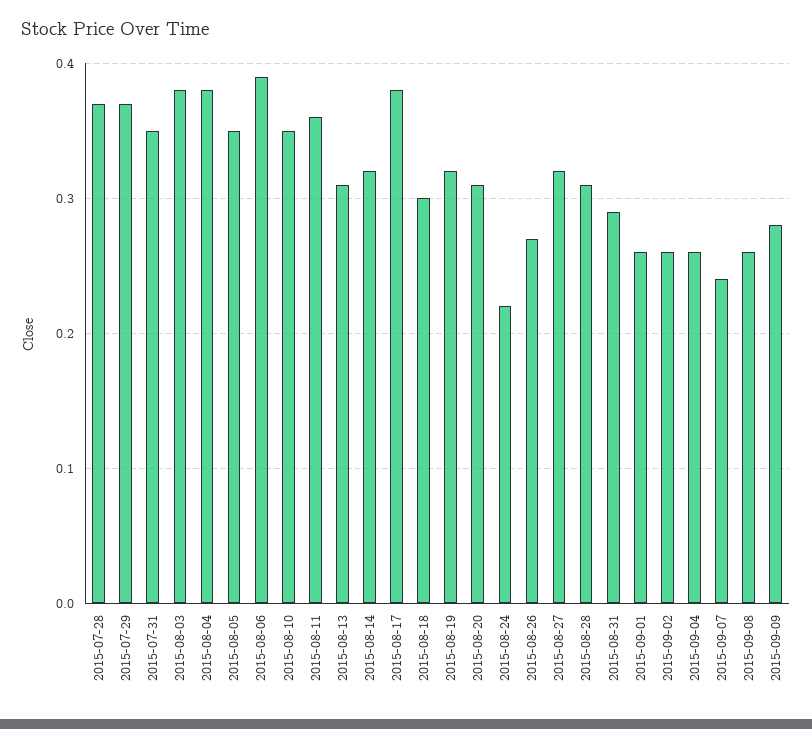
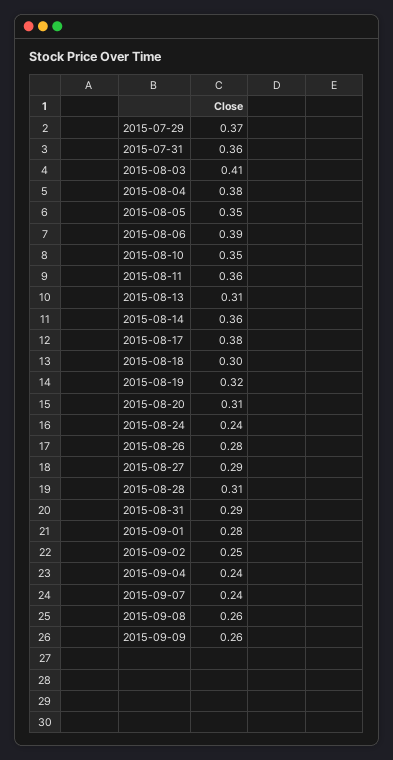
  {
-   "2015-07-28": 0.37,
    "2015-07-29": 0.37,
-   "2015-07-31": 0.35,
+   "2015-07-31": 0.36,
-   "2015-08-03": 0.38,
+   "2015-08-03": 0.41,
    "2015-08-04": 0.38,
    "2015-08-05": 0.35,
    "2015-08-06": 0.39,
    "2015-08-10": 0.35,
    "2015-08-11": 0.36,
    "2015-08-13": 0.31,
-   "2015-08-14": 0.32,
+   "2015-08-14": 0.36,
    "2015-08-17": 0.38,
    "2015-08-18": 0.3,
    "2015-08-19": 0.32,
    "2015-08-20": 0.31,
-   "2015-08-24": 0.22,
+   "2015-08-24": 0.24,
-   "2015-08-26": 0.27,
+   "2015-08-26": 0.28,
-   "2015-08-27": 0.32,
+   "2015-08-27": 0.29,
    "2015-08-28": 0.31,
    "2015-08-31": 0.29,
-   "2015-09-01": 0.26,
+   "2015-09-01": 0.28,
-   "2015-09-02": 0.26,
+   "2015-09-02": 0.25,
-   "2015-09-04": 0.26,
+   "2015-09-04": 0.24,
    "2015-09-07": 0.24,
    "2015-09-08": 0.26,
-   "2015-09-09": 0.28
+   "2015-09-09": 0.26
  }

